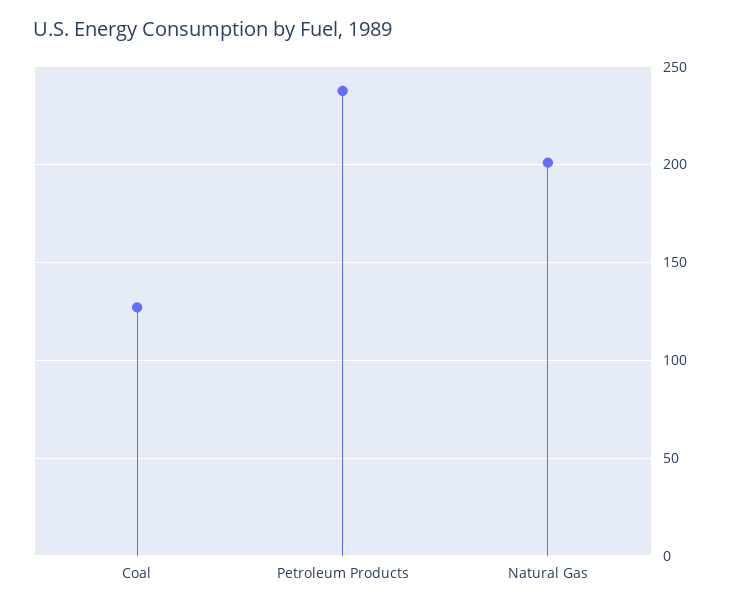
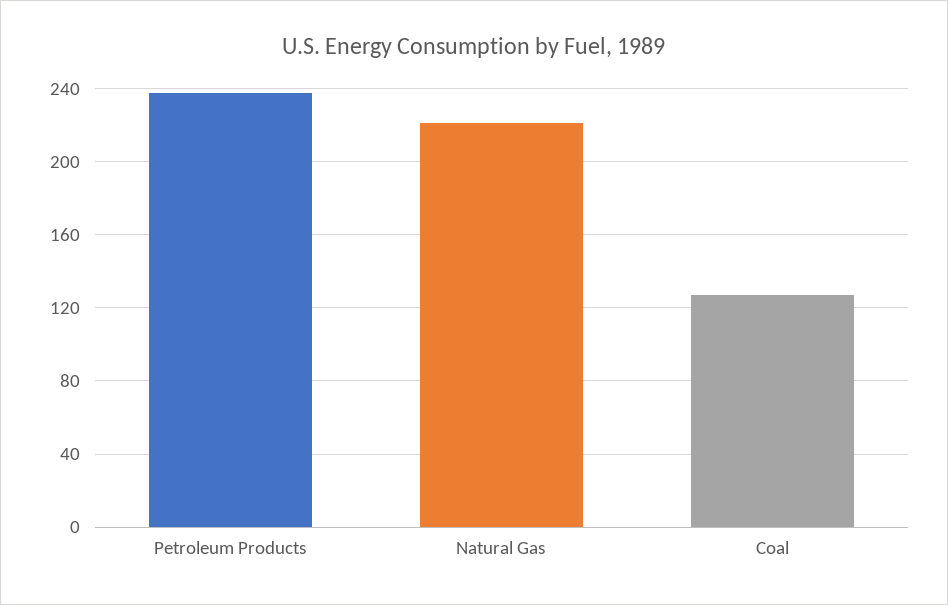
  {
    "Coal": 125,
    "Petroleum Products": 240,
-   "Natural Gas": 200
+   "Natural Gas": 220
  }

